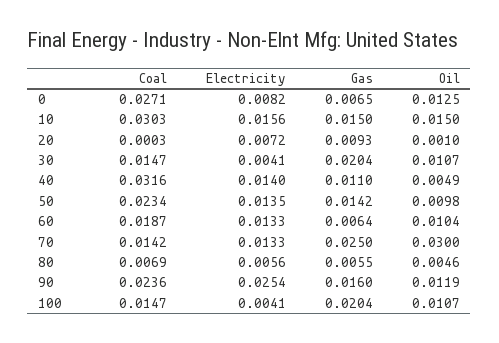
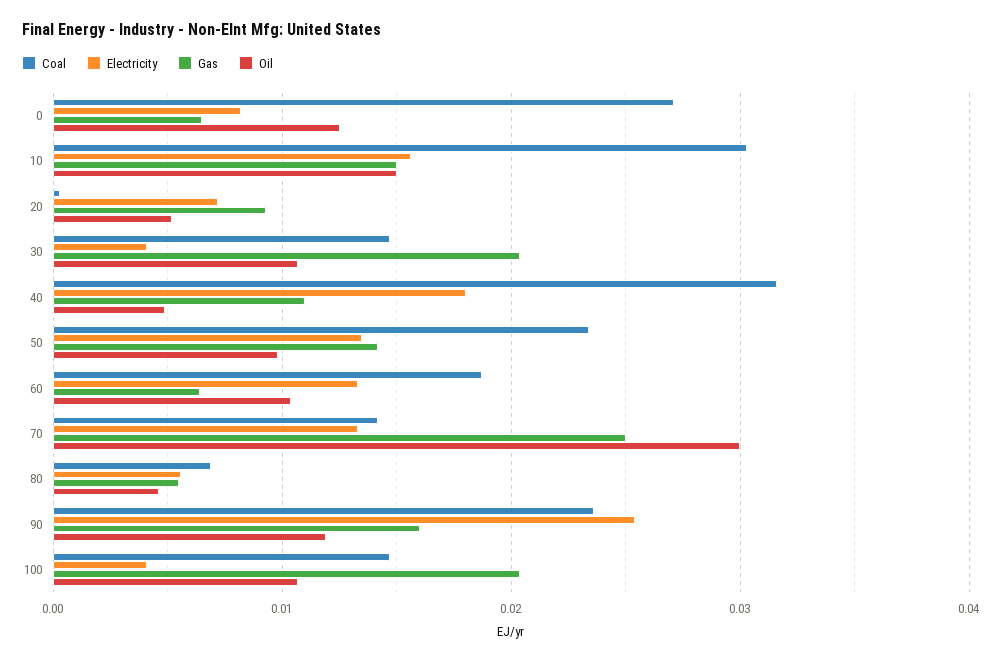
  {
    "Coal": {
      "0": 0.0271,
      "10": 0.0303,
      "20": 0.0003,
      "30": 0.0147,
      "40": 0.0316,
      "50": 0.0234,
      "60": 0.0187,
      "70": 0.0142,
      "80": 0.0069,
      "90": 0.0236,
      "100": 0.0147
    },
    "Electricity": {
      "0": 0.0082,
      "10": 0.0156,
      "20": 0.0072,
      "30": 0.0041,
-     "40": 0.014,
+     "40": 0.018,
      "50": 0.0135,
      "60": 0.0133,
      "70": 0.0133,
      "80": 0.0056,
      "90": 0.0254,
      "100": 0.0041
    },
    "Gas": {
      "0": 0.0065,
      "10": 0.015,
      "20": 0.0093,
      "30": 0.0204,
      "40": 0.011,
      "50": 0.0142,
      "60": 0.0064,
      "70": 0.025,
      "80": 0.0055,
      "90": 0.016,
      "100": 0.0204
    },
    "Oil": {
      "0": 0.0125,
      "10": 0.015,
-     "20": 0.001,
+     "20": 0.005,
      "30": 0.0107,
      "40": 0.0049,
      "50": 0.0098,
      "60": 0.0104,
      "70": 0.03,
      "80": 0.0046,
      "90": 0.0119,
      "100": 0.0107
    }
  }

